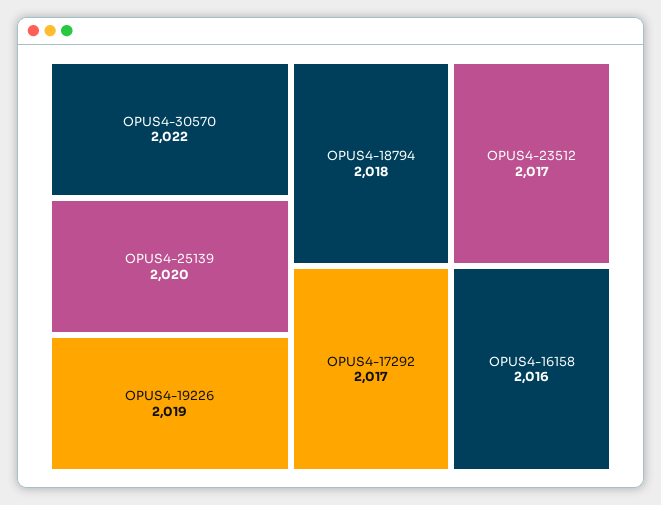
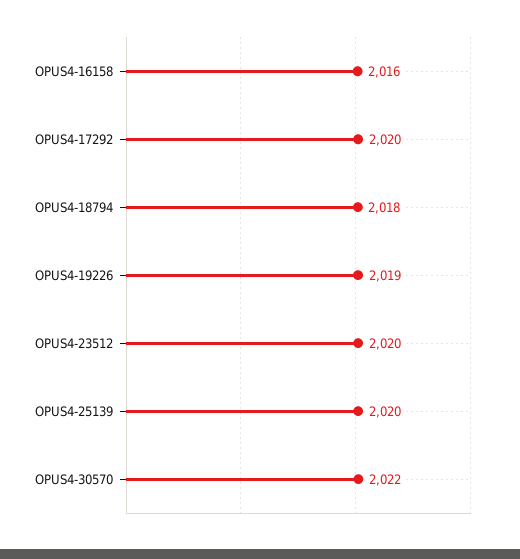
  {
    "OPUS4-30570": 2022,
    "OPUS4-25139": 2020,
    "OPUS4-19226": 2019,
    "OPUS4-18794": 2018,
-   "OPUS4-23512": 2017,
+   "OPUS4-23512": 2020,
-   "OPUS4-17292": 2017,
+   "OPUS4-17292": 2020,
    "OPUS4-16158": 2016
  }

